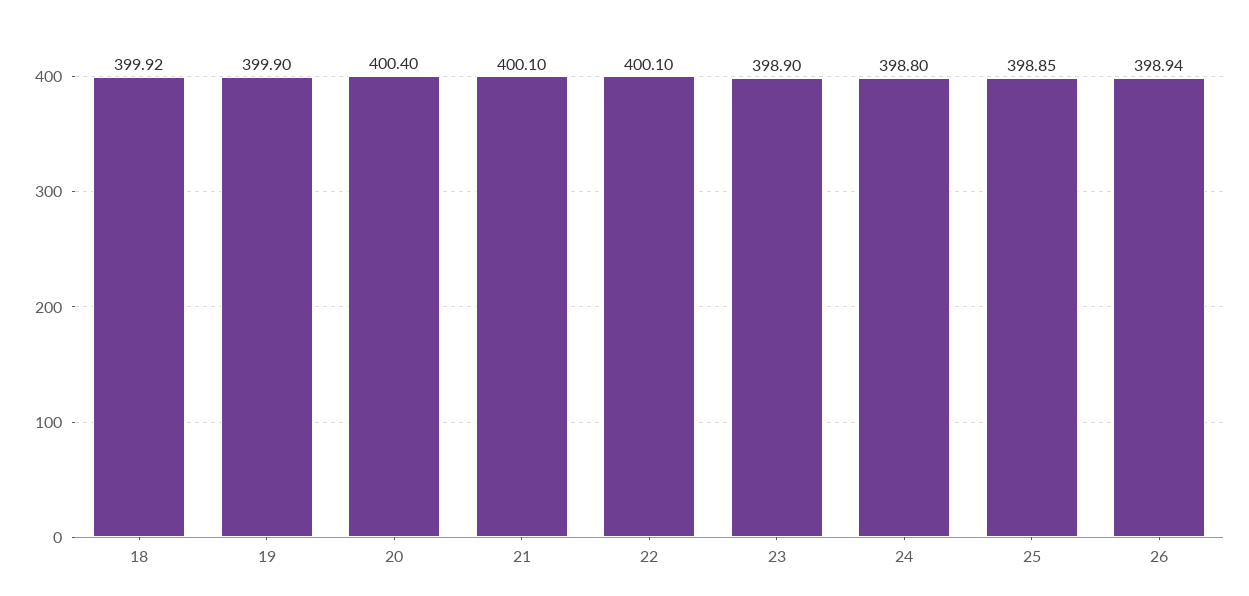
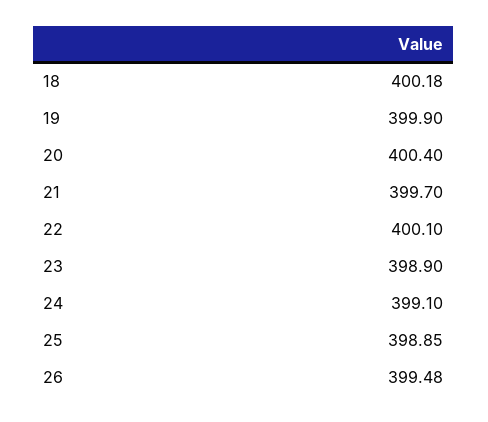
  {
-   "18": 399.92,
+   "18": 400.18,
    "19": 399.9,
    "20": 400.4,
-   "21": 400.1,
+   "21": 399.7,
    "22": 400.1,
    "23": 398.9,
-   "24": 398.8,
+   "24": 399.1,
    "25": 398.85,
-   "26": 398.94
+   "26": 399.48
  }

